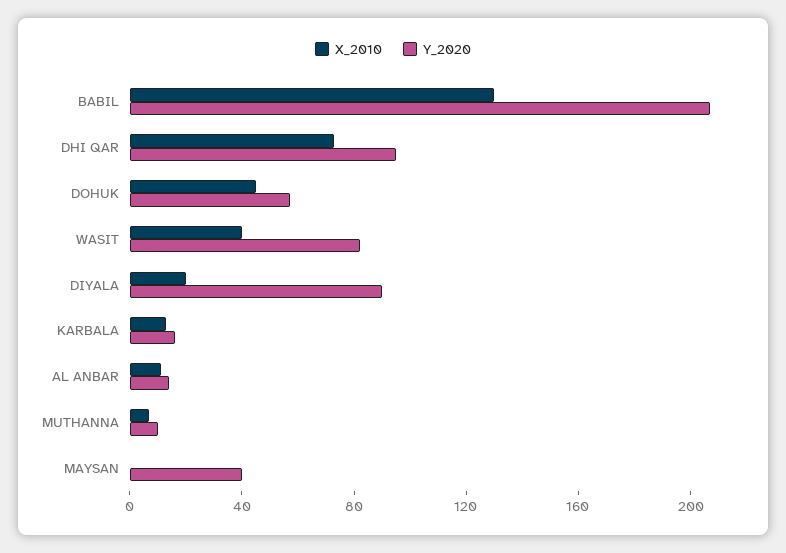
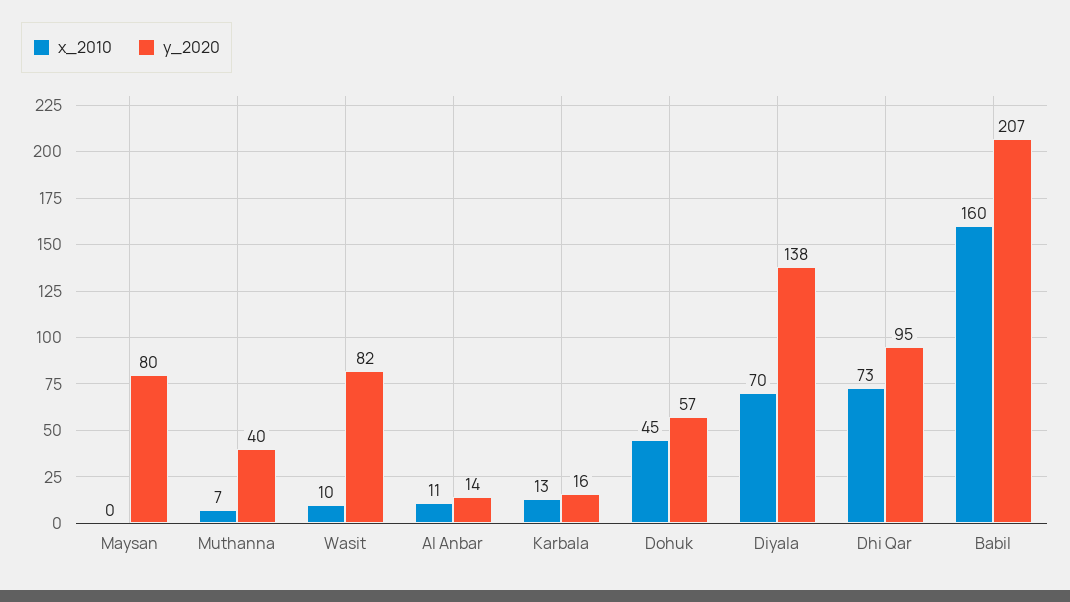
  {
    "X_2010": {
-     "BABIL": 130,
+     "BABIL": 160,
      "DHI QAR": 73,
      "DOHUK": 45,
-     "WASIT": 40,
+     "WASIT": 10,
-     "DIYALA": 20,
+     "DIYALA": 70,
      "KARBALA": 13,
      "AL ANBAR": 11,
      "MUTHANNA": 7,
      "MAYSAN": 0
    },
    "Y_2020": {
      "BABIL": 207,
      "DHI QAR": 95,
      "DOHUK": 57,
      "WASIT": 82,
-     "DIYALA": 90,
+     "DIYALA": 138,
      "KARBALA": 16,
      "AL ANBAR": 14,
-     "MUTHANNA": 10,
+     "MUTHANNA": 40,
-     "MAYSAN": 40
+     "MAYSAN": 80
    }
  }

